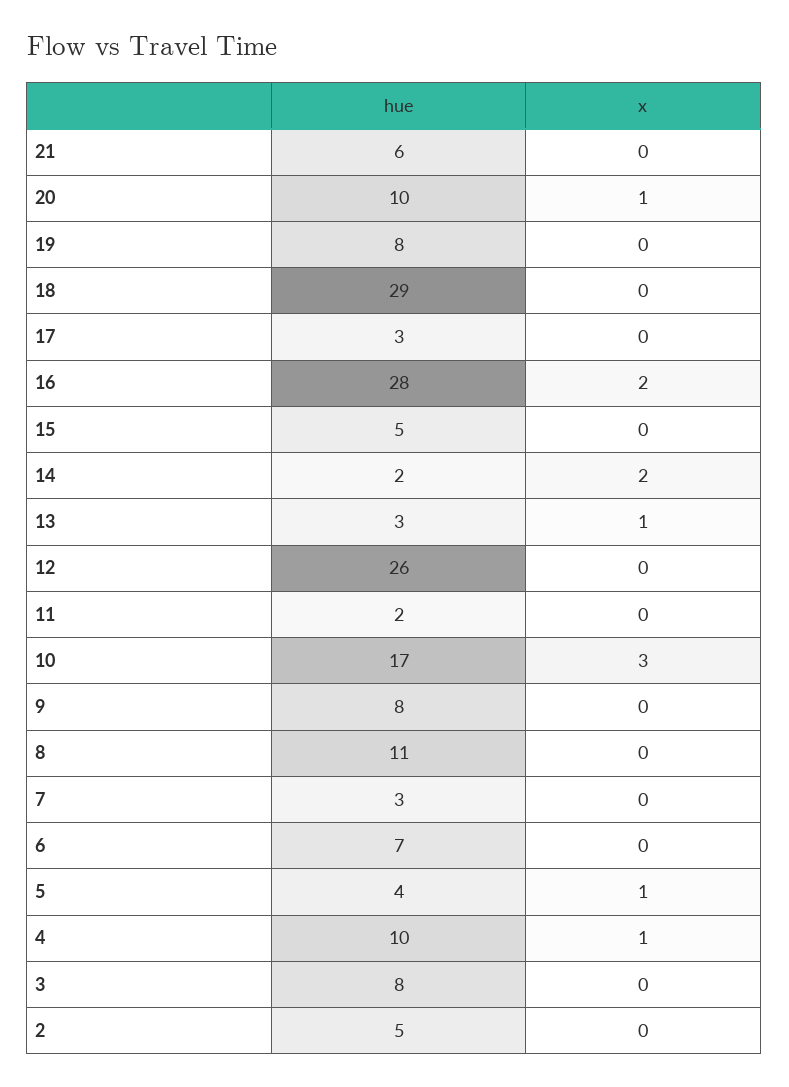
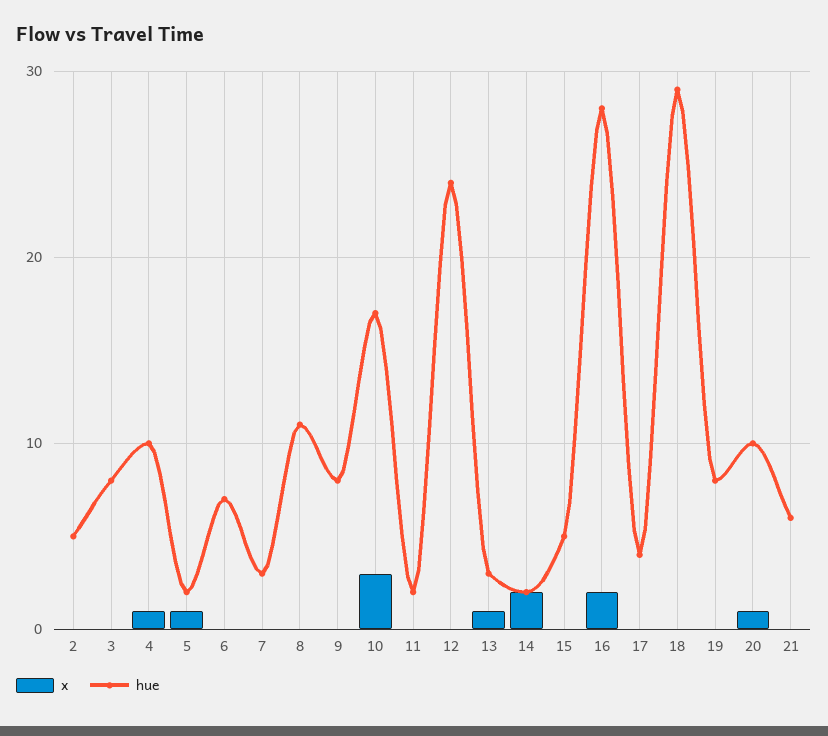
  {
    "hue": {
      "21": 6,
      "20": 10,
      "19": 8,
      "18": 29,
-     "17": 3,
+     "17": 4,
      "16": 28,
      "15": 5,
      "14": 2,
      "13": 3,
-     "12": 26,
+     "12": 24,
      "11": 2,
      "10": 17,
      "9": 8,
      "8": 11,
      "7": 3,
      "6": 7,
-     "5": 4,
+     "5": 2,
      "4": 10,
      "3": 8,
      "2": 5
    },
    "x": {
      "21": 0,
      "20": 1,
      "19": 0,
      "18": 0,
      "17": 0,
      "16": 2,
      "15": 0,
      "14": 2,
      "13": 1,
      "12": 0,
      "11": 0,
      "10": 3,
      "9": 0,
      "8": 0,
      "7": 0,
      "6": 0,
      "5": 1,
      "4": 1,
      "3": 0,
      "2": 0
    }
  }

